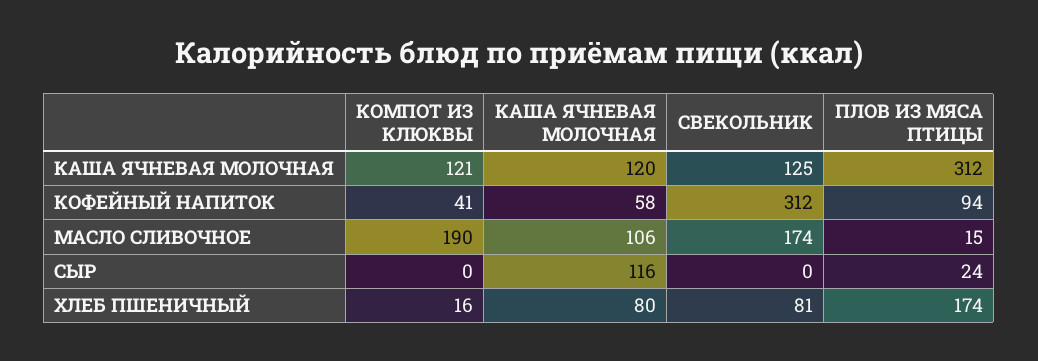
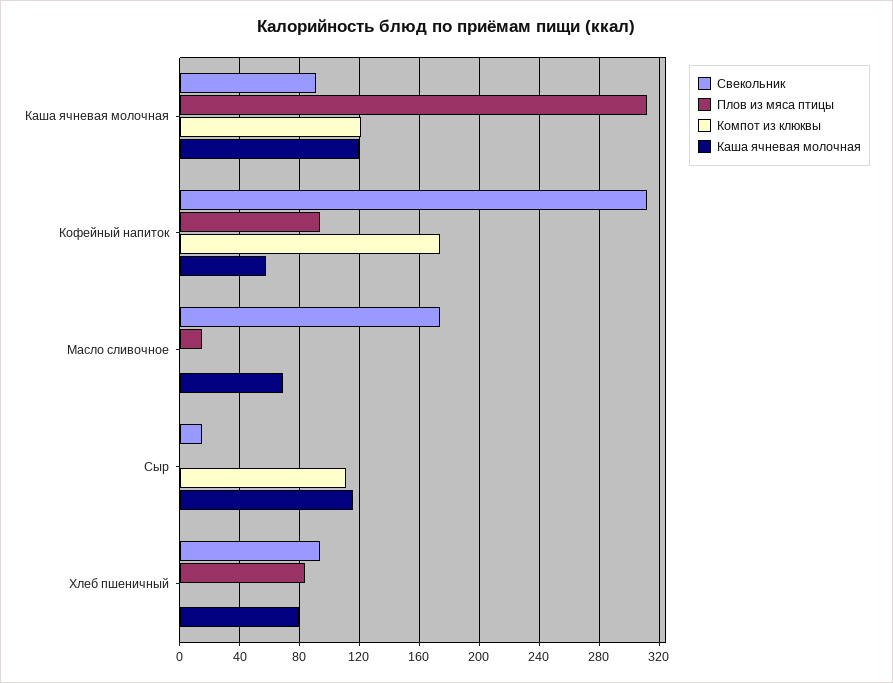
  {
    "КОМПОТ ИЗ КЛЮКВЫ": {
      "КАША ЯЧНЕВАЯ МОЛОЧНАЯ": 121,
-     "КОФЕЙНЫЙ НАПИТОК": 41,
+     "КОФЕЙНЫЙ НАПИТОК": 175,
-     "МАСЛО СЛИВОЧНОЕ": 190,
+     "МАСЛО СЛИВОЧНОЕ": 0,
-     "СЫР": 0,
+     "СЫР": 110,
-     "ХЛЕБ ПШЕНИЧНЫЙ": 16
+     "ХЛЕБ ПШЕНИЧНЫЙ": 0
    },
    "КАША ЯЧНЕВАЯ МОЛОЧНАЯ": {
      "КАША ЯЧНЕВАЯ МОЛОЧНАЯ": 120,
      "КОФЕЙНЫЙ НАПИТОК": 58,
-     "МАСЛО СЛИВОЧНОЕ": 106,
+     "МАСЛО СЛИВОЧНОЕ": 70,
      "СЫР": 116,
      "ХЛЕБ ПШЕНИЧНЫЙ": 80
    },
    "СВЕКОЛЬНИК": {
-     "КАША ЯЧНЕВАЯ МОЛОЧНАЯ": 125,
+     "КАША ЯЧНЕВАЯ МОЛОЧНАЯ": 90,
      "КОФЕЙНЫЙ НАПИТОК": 312,
      "МАСЛО СЛИВОЧНОЕ": 174,
-     "СЫР": 0,
+     "СЫР": 15,
-     "ХЛЕБ ПШЕНИЧНЫЙ": 81
+     "ХЛЕБ ПШЕНИЧНЫЙ": 95
    },
    "ПЛОВ ИЗ МЯСА ПТИЦЫ": {
      "КАША ЯЧНЕВАЯ МОЛОЧНАЯ": 312,
      "КОФЕЙНЫЙ НАПИТОК": 94,
      "МАСЛО СЛИВОЧНОЕ": 15,
-     "СЫР": 24,
+     "СЫР": 0,
-     "ХЛЕБ ПШЕНИЧНЫЙ": 174
+     "ХЛЕБ ПШЕНИЧНЫЙ": 85
    }
  }

